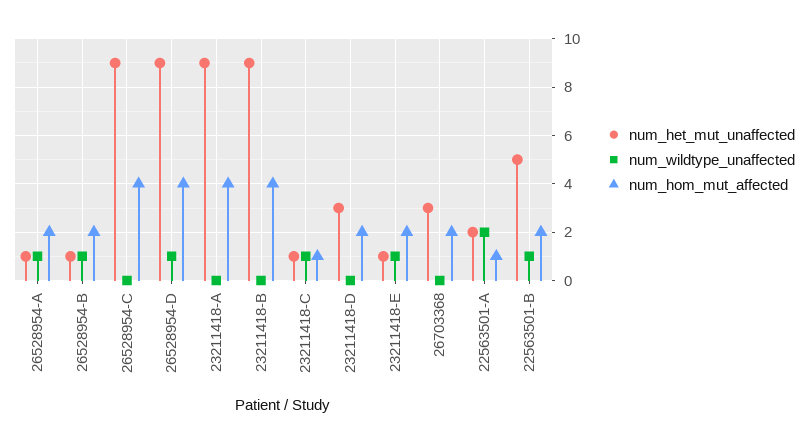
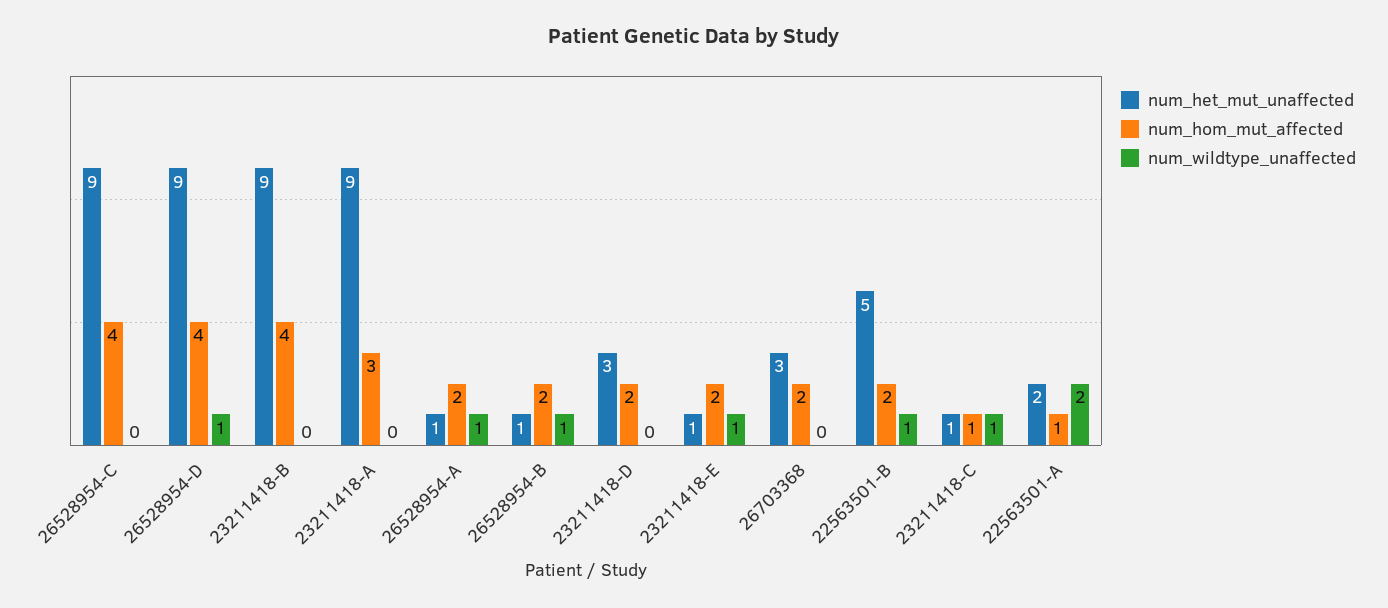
  {
    "num_het_mut_unaffected": {
      "26528954-A": 1,
      "26528954-B": 1,
      "26528954-C": 9,
      "26528954-D": 9,
      "23211418-A": 9,
      "23211418-B": 9,
      "23211418-C": 1,
      "23211418-D": 3,
      "23211418-E": 1,
      "26703368": 3,
      "22563501-A": 2,
      "22563501-B": 5
    },
    "num_wildtype_unaffected": {
      "26528954-A": 1,
      "26528954-B": 1,
      "26528954-C": 0,
      "26528954-D": 1,
      "23211418-A": 0,
      "23211418-B": 0,
      "23211418-C": 1,
      "23211418-D": 0,
      "23211418-E": 1,
      "26703368": 0,
      "22563501-A": 2,
      "22563501-B": 1
    },
    "num_hom_mut_affected": {
      "26528954-A": 2,
      "26528954-B": 2,
      "26528954-C": 4,
      "26528954-D": 4,
-     "23211418-A": 4,
+     "23211418-A": 3,
      "23211418-B": 4,
      "23211418-C": 1,
      "23211418-D": 2,
      "23211418-E": 2,
      "26703368": 2,
      "22563501-A": 1,
      "22563501-B": 2
    }
  }

